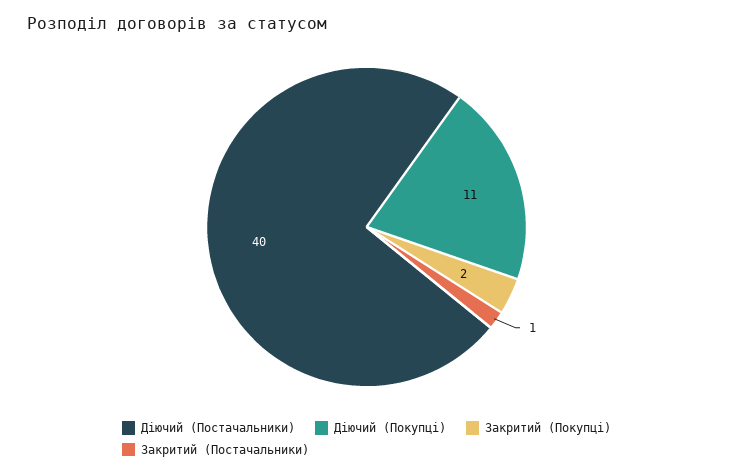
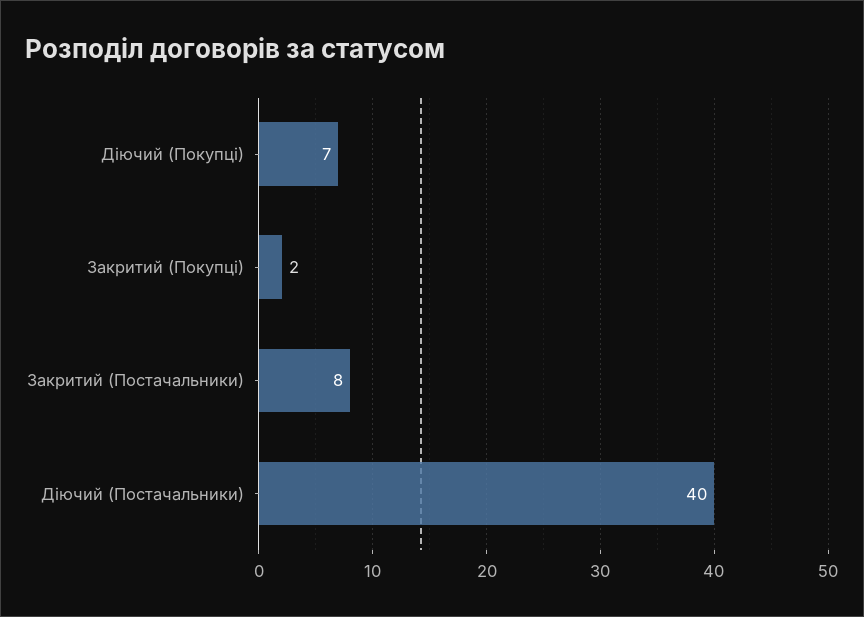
  {
    "Діючий (Постачальники)": 40,
-   "Діючий (Покупці)": 11,
+   "Діючий (Покупці)": 7,
    "Закритий (Покупці)": 2,
-   "Закритий (Постачальники)": 1
+   "Закритий (Постачальники)": 8
  }

